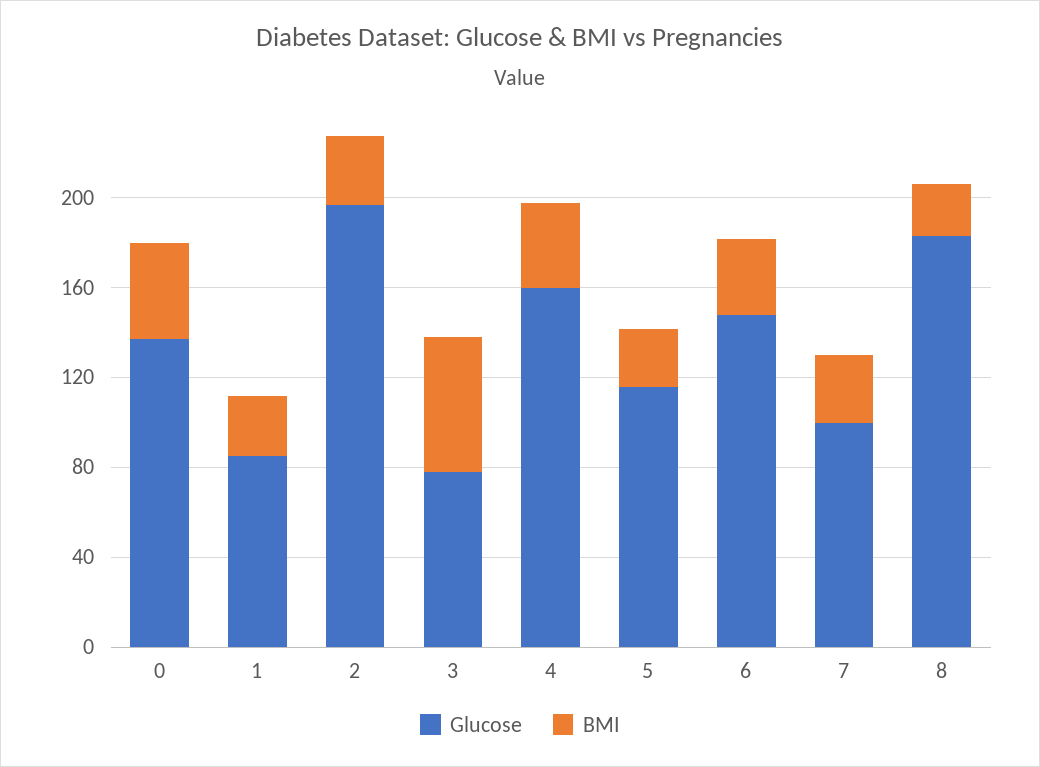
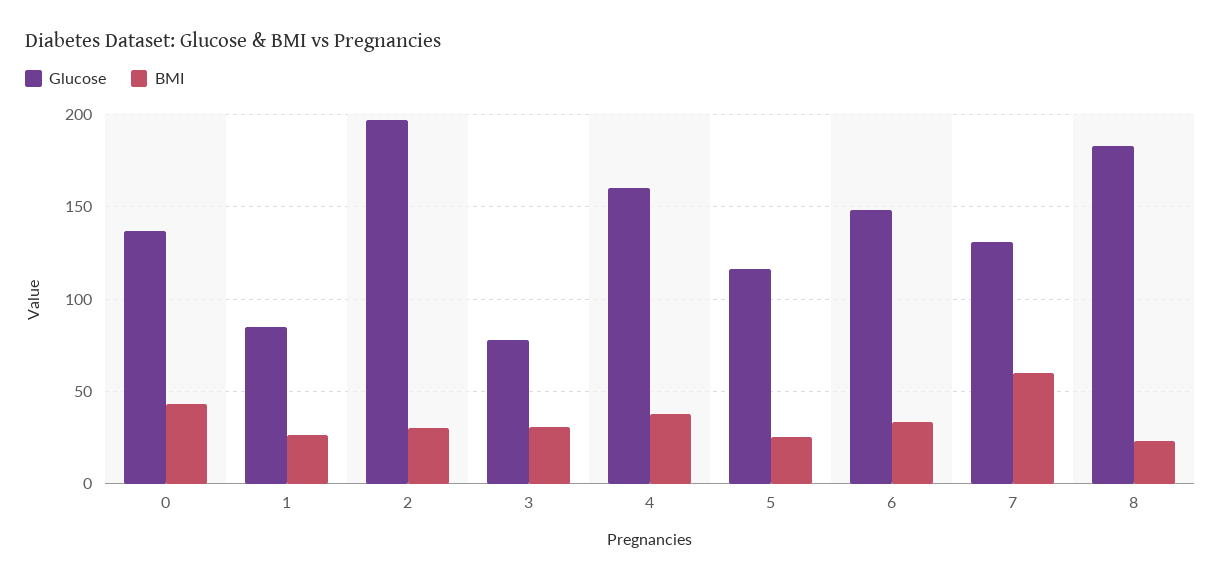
  {
    "Glucose": {
      "0": 135,
      "1": 85,
      "2": 195,
      "3": 80,
      "4": 160,
      "5": 115,
      "6": 150,
-     "7": 100,
+     "7": 130,
      "8": 185
    },
    "BMI": {
      "0": 45,
      "1": 25,
      "2": 30,
-     "3": 60,
+     "3": 30,
      "4": 40,
      "5": 25,
      "6": 35,
-     "7": 30,
+     "7": 60,
      "8": 25
    }
  }

